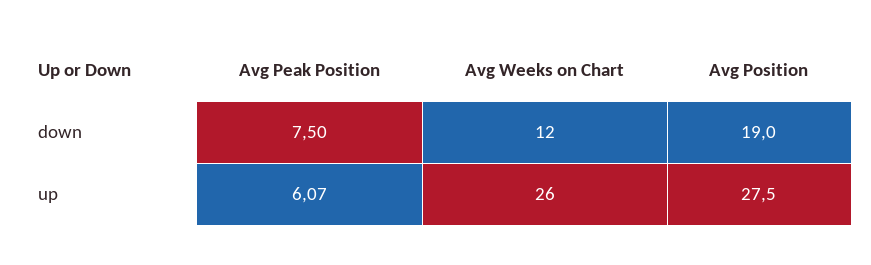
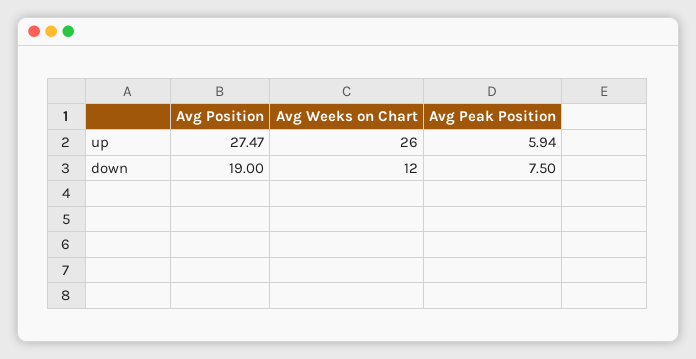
  {
    "Avg Peak Position": {
      "down": 7.5,
-     "up": 6.07
+     "up": 5.94
    },
    "Avg Weeks on Chart": {
      "down": 12,
      "up": 26
    },
    "Avg Position": {
      "down": 19,
      "up": 27.47
    }
  }

